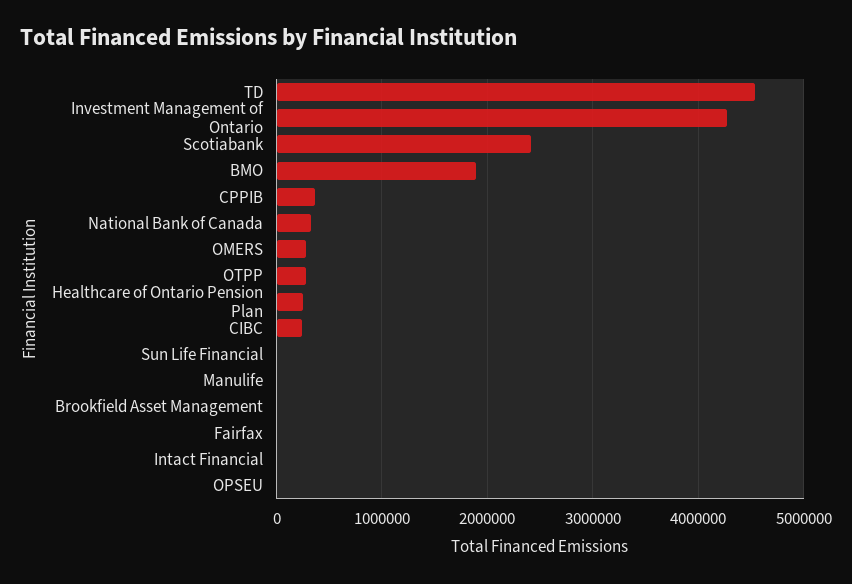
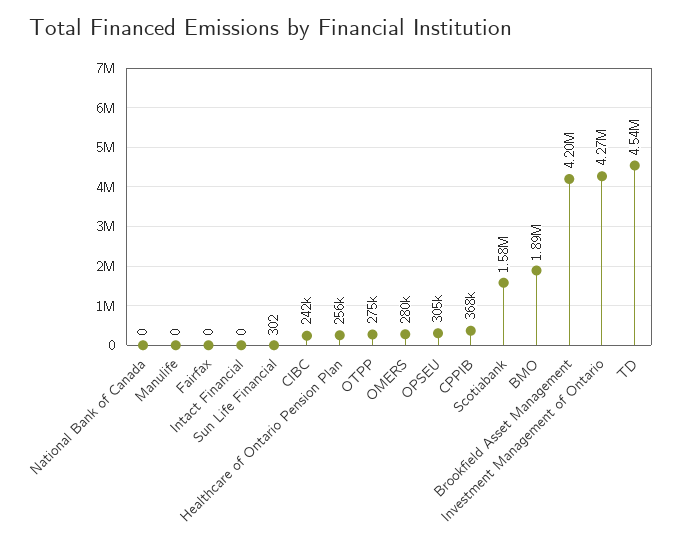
  {
    "TD": 4540000,
    "Investment Management of Ontario": 4270000,
-   "Scotiabank": 2400000,
+   "Scotiabank": 1580000,
    "BMO": 1890000,
    "CPPIB": 368000,
-   "National Bank of Canada": 300000,
+   "National Bank of Canada": 0,
    "OMERS": 280000,
    "OTPP": 275000,
    "Healthcare of Ontario Pension Plan": 256000,
    "CIBC": 242000,
    "Sun Life Financial": 302,
    "Manulife": 0,
-   "Brookfield Asset Management": 0,
+   "Brookfield Asset Management": 4200000,
    "Fairfax": 0,
    "Intact Financial": 0,
-   "OPSEU": 0
+   "OPSEU": 305000
  }

